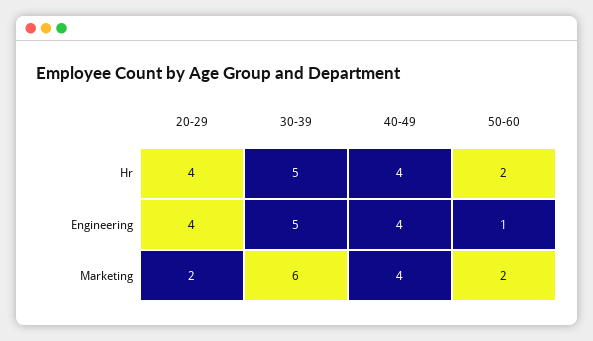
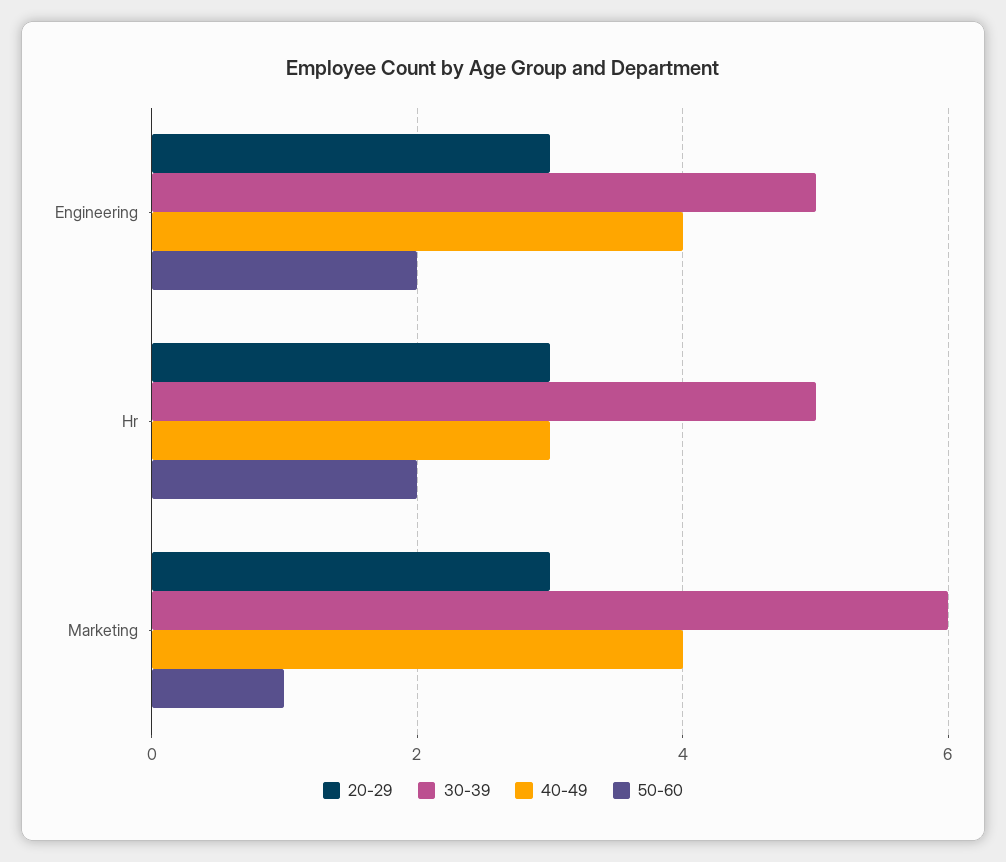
  {
    "20-29": {
-     "Hr": 4,
+     "Hr": 3,
-     "Engineering": 4,
+     "Engineering": 3,
-     "Marketing": 2
+     "Marketing": 3
    },
    "30-39": {
      "Hr": 5,
      "Engineering": 5,
      "Marketing": 6
    },
    "40-49": {
-     "Hr": 4,
+     "Hr": 3,
      "Engineering": 4,
      "Marketing": 4
    },
    "50-60": {
      "Hr": 2,
-     "Engineering": 1,
+     "Engineering": 2,
-     "Marketing": 2
+     "Marketing": 1
    }
  }

